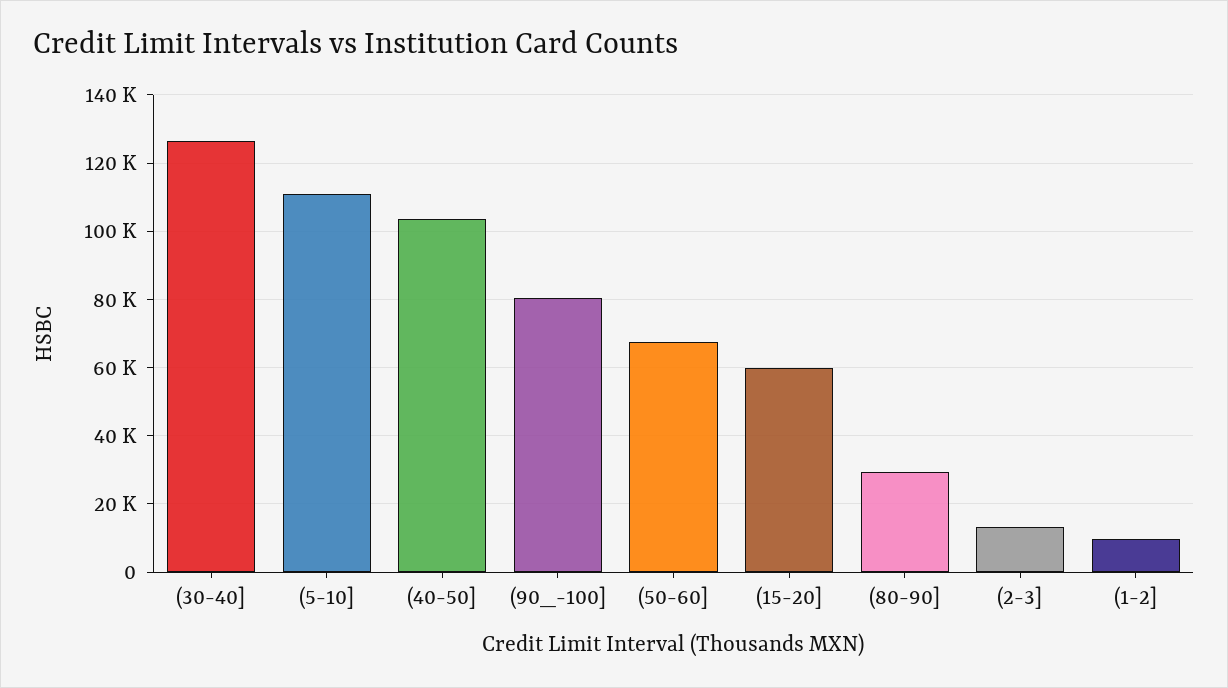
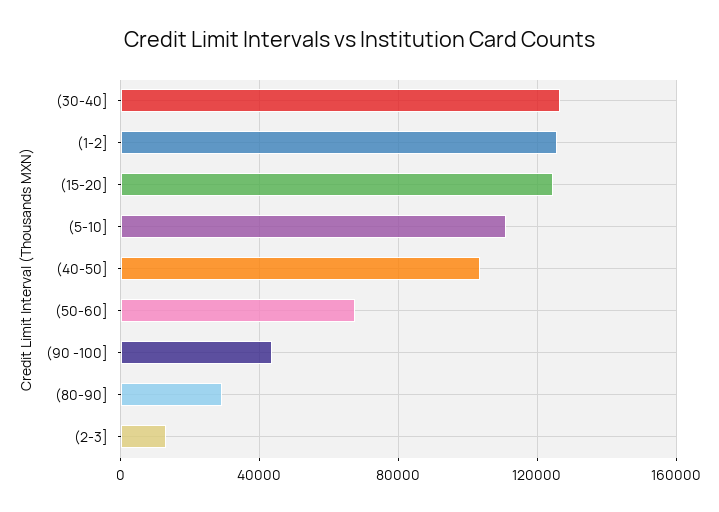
  {
    "(30-40]": 126000,
    "(5-10]": 112000,
    "(40-50]": 104000,
-   "(90_-100]": 80000,
+   "(90_-100]": 45000,
    "(50-60]": 68000,
-   "(15-20]": 60000,
+   "(15-20]": 125000,
    "(80-90]": 30000,
    "(2-3]": 14000,
-   "(1-2]": 10000
+   "(1-2]": 125000
  }

